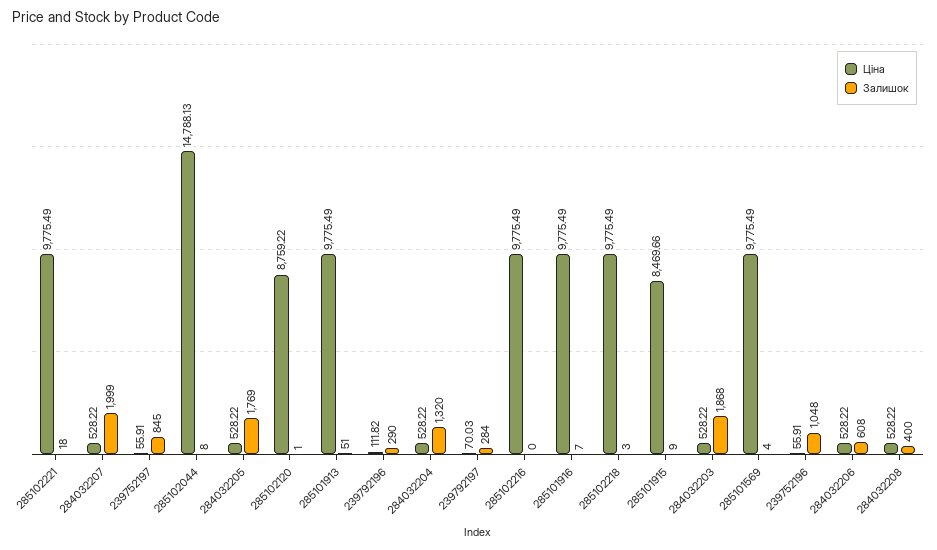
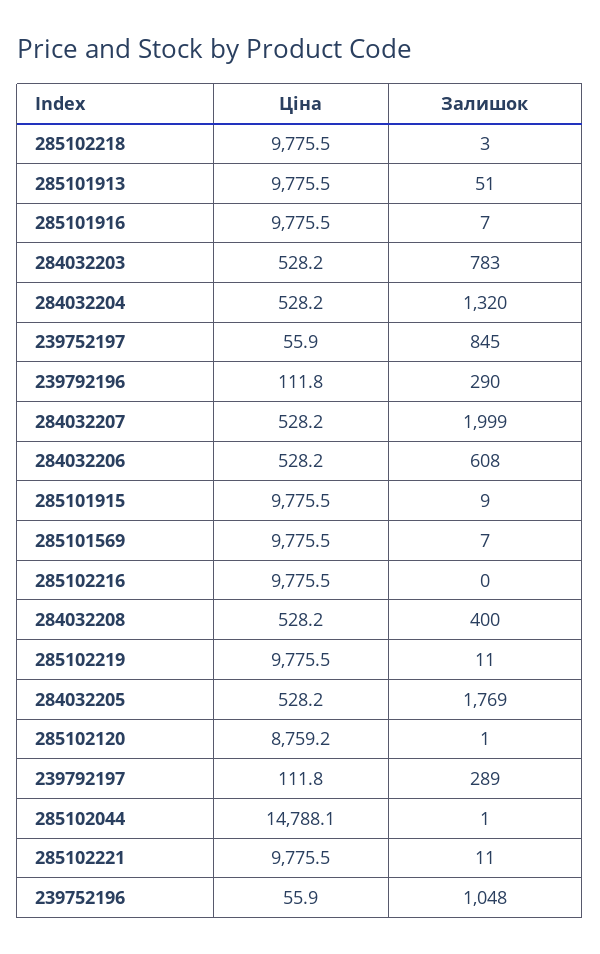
  {
    "Ціна": {
      "285102221": 9775.49,
      "284032207": 528.22,
      "239752197": 55.91,
      "285102044": 14788.13,
      "284032205": 528.22,
      "285102120": 8759.22,
      "285101913": 9775.49,
      "239792196": 111.82,
      "284032204": 528.22,
-     "239792197": 70.03,
+     "239792197": 111.8,
      "285102216": 9775.49,
      "285101916": 9775.49,
      "285102218": 9775.49,
-     "285101915": 8469.66,
+     "285101915": 9775.5,
      "284032203": 528.22,
      "285101569": 9775.49,
      "239752196": 55.91,
      "284032206": 528.22,
-     "284032208": 528.22
+     "284032208": 528.22,
+     "285102219": 9775.5
    },
    "Залишок": {
-     "285102221": 18,
+     "285102221": 11,
      "284032207": 1999,
      "239752197": 845,
-     "285102044": 8,
+     "285102044": 1,
      "284032205": 1769,
      "285102120": 1,
      "285101913": 51,
      "239792196": 290,
      "284032204": 1320,
-     "239792197": 284,
+     "239792197": 289,
      "285102216": 0,
      "285101916": 7,
      "285102218": 3,
      "285101915": 9,
-     "284032203": 1868,
+     "284032203": 783,
-     "285101569": 4,
+     "285101569": 7,
      "239752196": 1048,
      "284032206": 608,
-     "284032208": 400
+     "284032208": 400,
+     "285102219": 11
    }
  }

